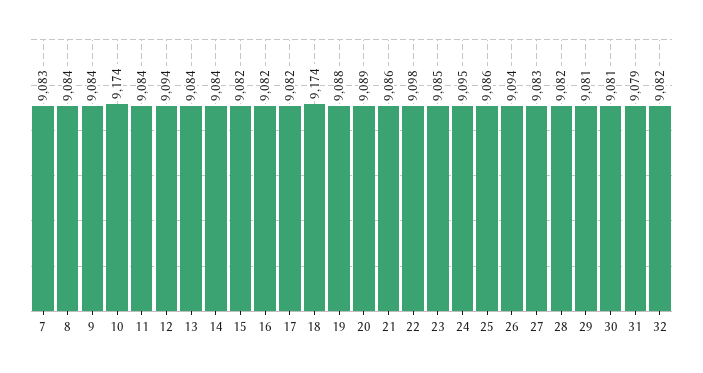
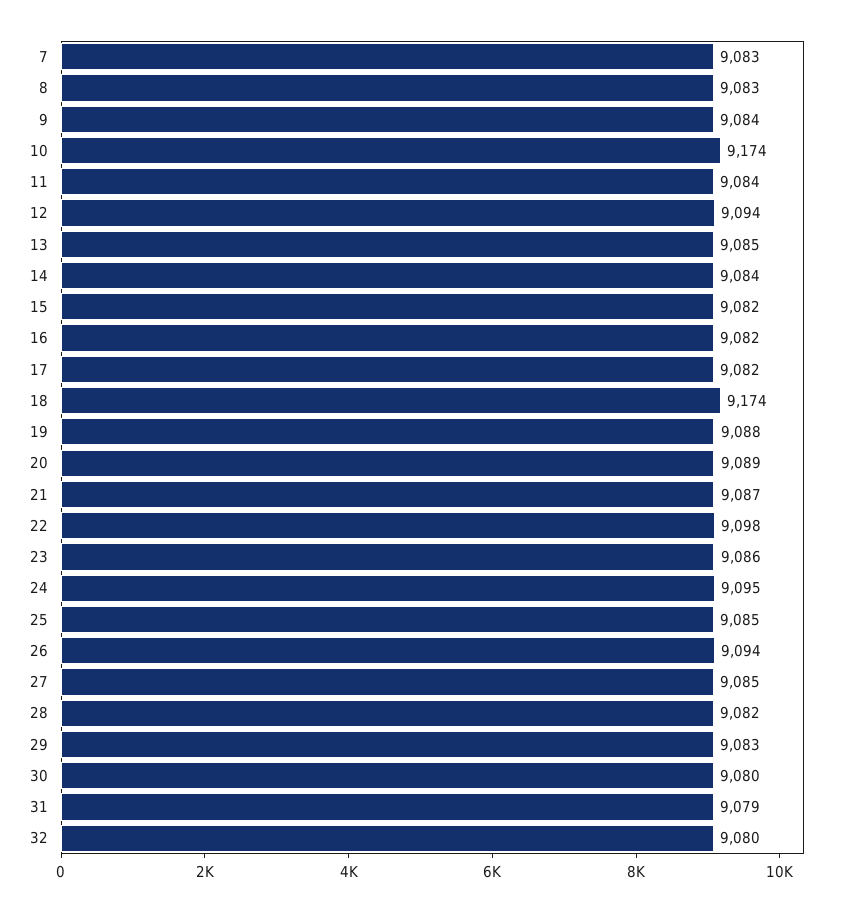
  {
    "7": 9083,
-   "8": 9084,
+   "8": 9083,
    "9": 9084,
    "10": 9174,
    "11": 9084,
    "12": 9094,
-   "13": 9084,
+   "13": 9085,
    "14": 9084,
    "15": 9082,
    "16": 9082,
    "17": 9082,
    "18": 9174,
    "19": 9088,
    "20": 9089,
-   "21": 9086,
+   "21": 9087,
    "22": 9098,
-   "23": 9085,
+   "23": 9086,
    "24": 9095,
-   "25": 9086,
+   "25": 9085,
    "26": 9094,
-   "27": 9083,
+   "27": 9085,
    "28": 9082,
-   "29": 9081,
+   "29": 9083,
-   "30": 9081,
+   "30": 9080,
    "31": 9079,
-   "32": 9082
+   "32": 9080
  }

